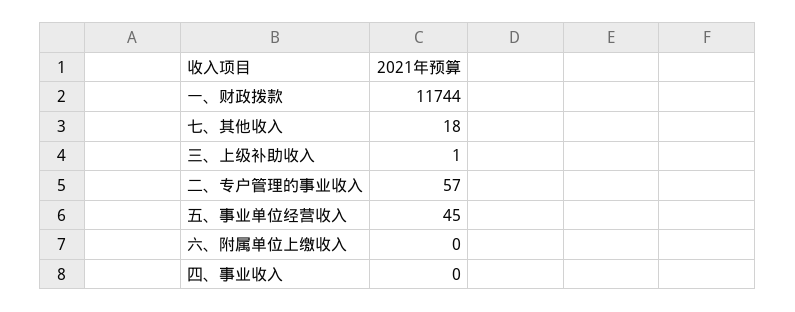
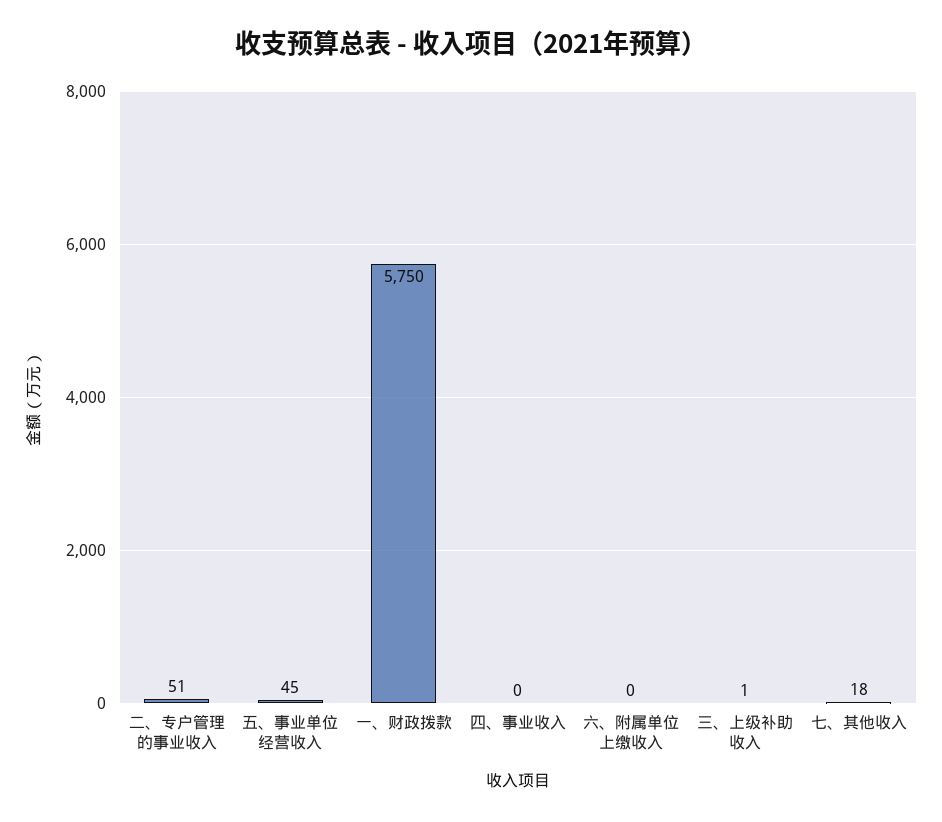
  {
-   "一、财政拨款": 11744,
+   "一、财政拨款": 5750,
    "七、其他收入": 18,
    "三、上级补助收入": 1,
-   "二、专户管理的事业收入": 57,
+   "二、专户管理的事业收入": 51,
    "五、事业单位经营收入": 45,
    "六、附属单位上缴收入": 0,
    "四、事业收入": 0
  }

